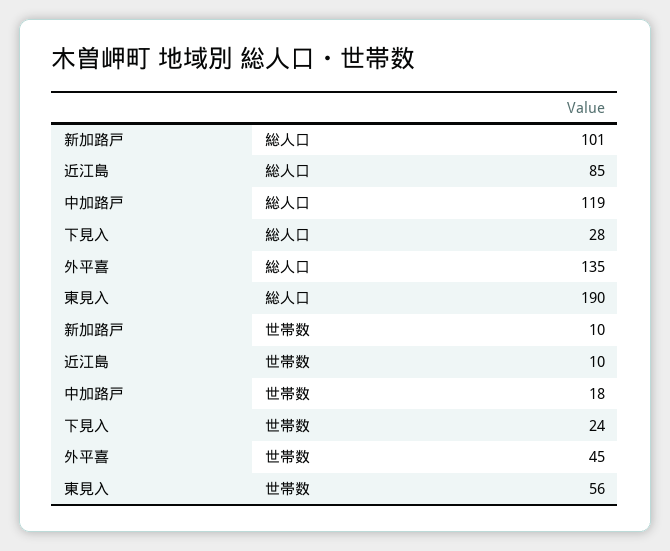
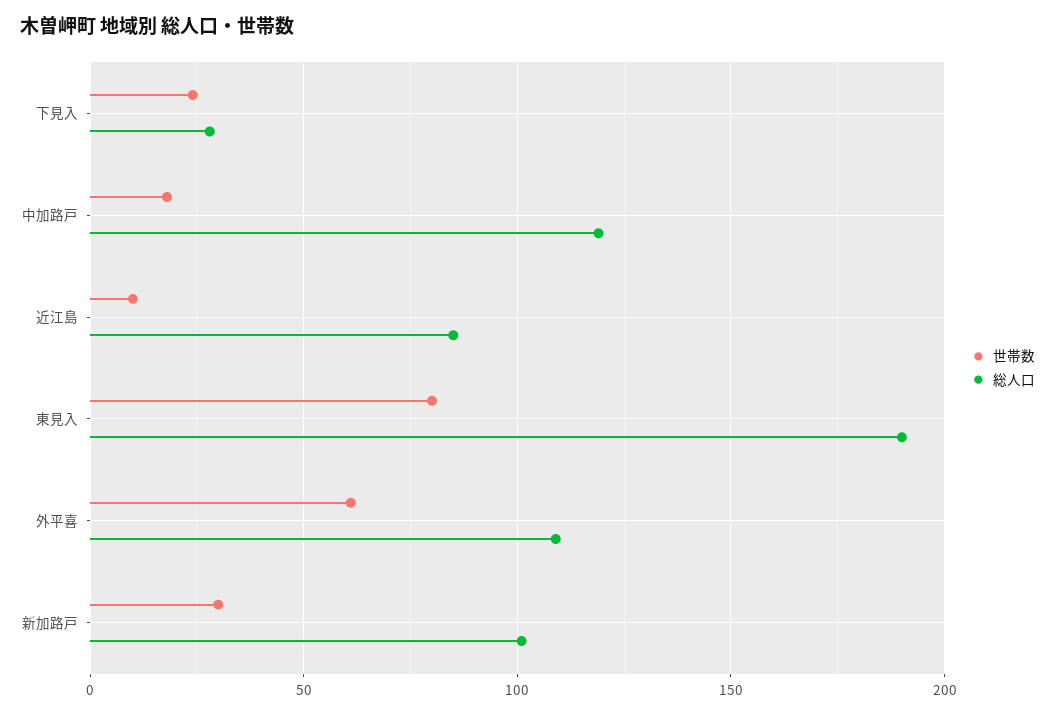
  {
    "総人口": {
      "新加路戸": 101,
      "近江島": 85,
      "中加路戸": 119,
      "下見入": 28,
-     "外平喜": 135,
+     "外平喜": 110,
      "東見入": 190
    },
    "世帯数": {
-     "新加路戸": 10,
+     "新加路戸": 30,
      "近江島": 10,
      "中加路戸": 18,
      "下見入": 24,
-     "外平喜": 45,
+     "外平喜": 60,
-     "東見入": 56
+     "東見入": 80
    }
  }

